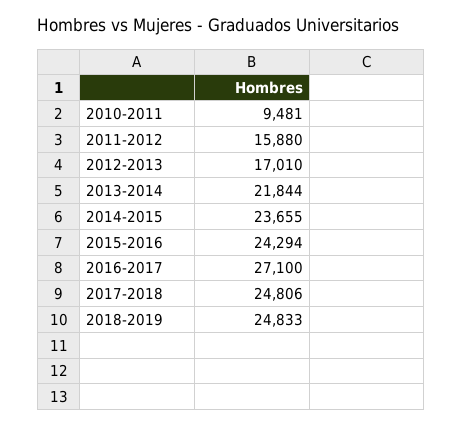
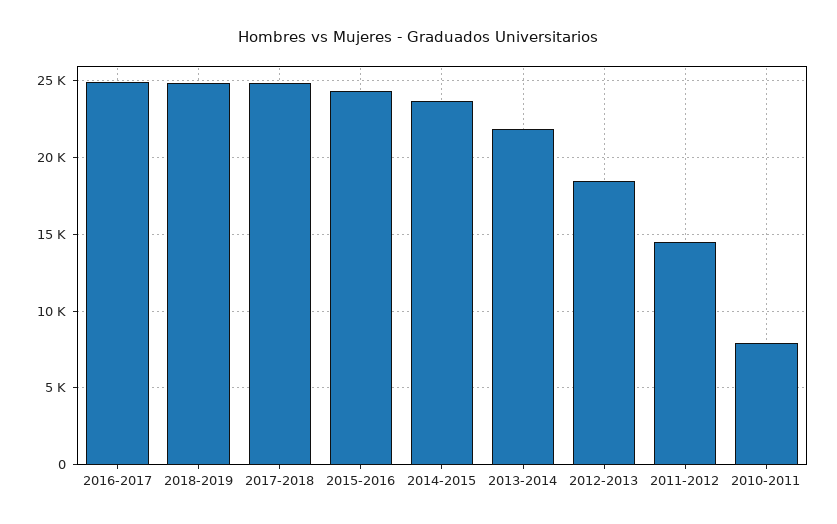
  {
-   "2010-2011": 9481,
+   "2010-2011": 8000,
-   "2011-2012": 15880,
+   "2011-2012": 14500,
-   "2012-2013": 17010,
+   "2012-2013": 18500,
    "2013-2014": 21844,
    "2014-2015": 23655,
    "2015-2016": 24294,
-   "2016-2017": 27100,
+   "2016-2017": 25000,
    "2017-2018": 24806,
    "2018-2019": 24833
  }

